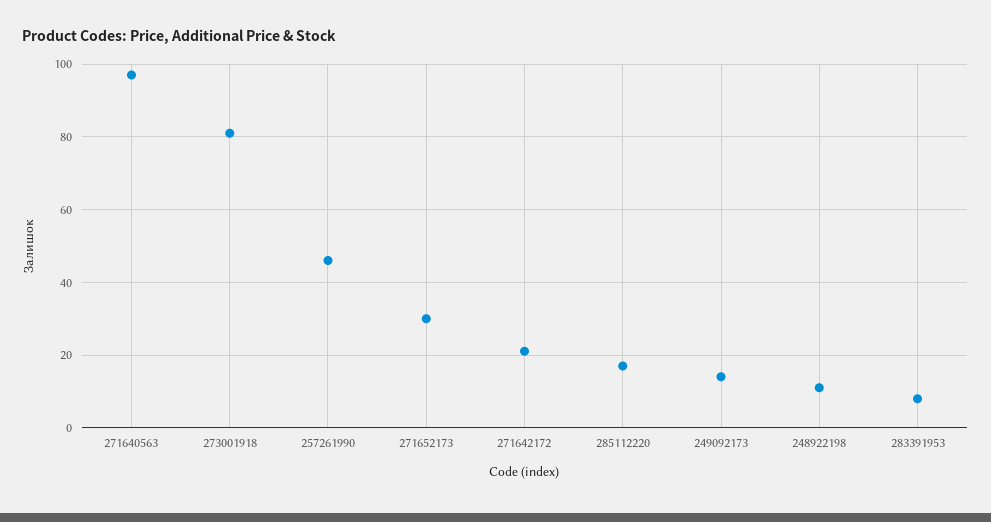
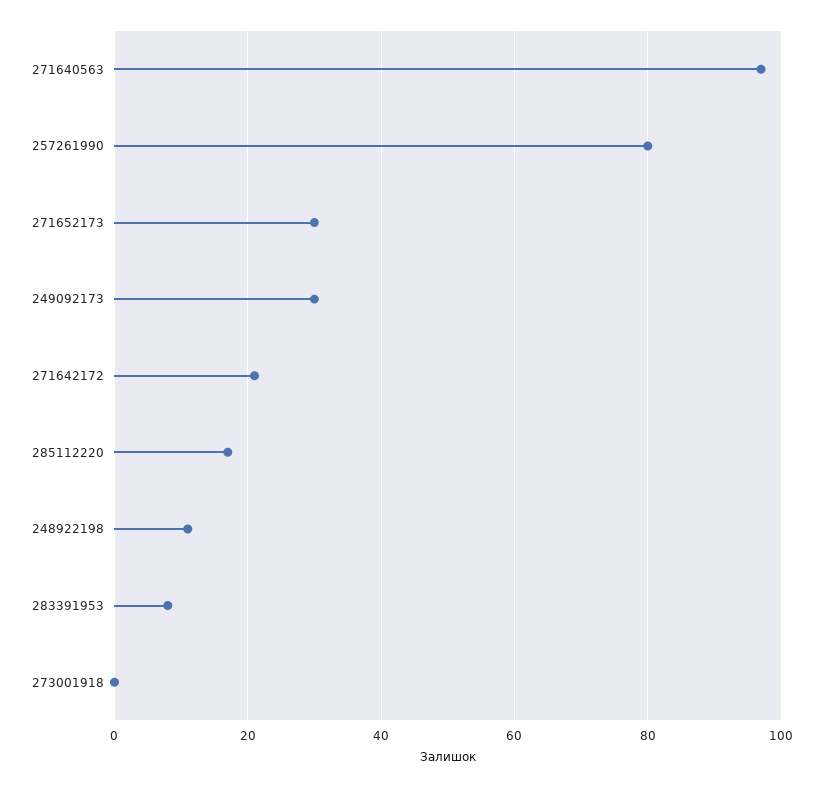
  {
    "271640563": 95,
-   "273001918": 80,
+   "273001918": 0,
-   "257261990": 45,
+   "257261990": 80,
    "271652173": 30,
    "271642172": 20,
    "285112220": 15,
-   "249092173": 15,
+   "249092173": 30,
    "248922198": 10,
    "283391953": 10
  }

